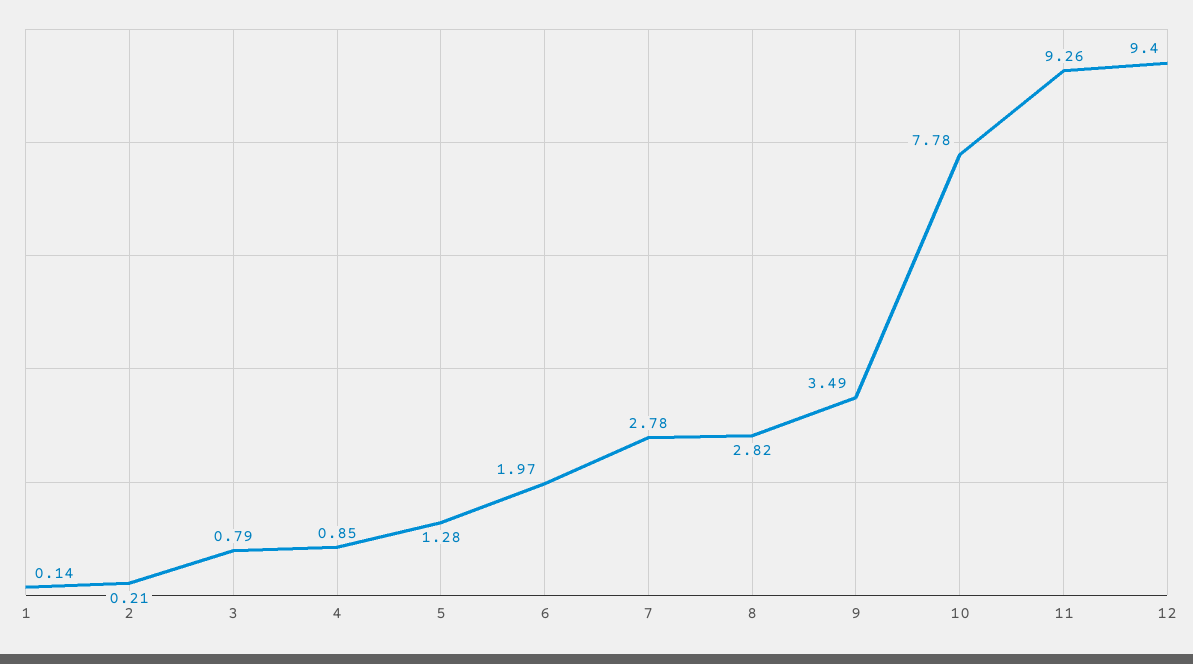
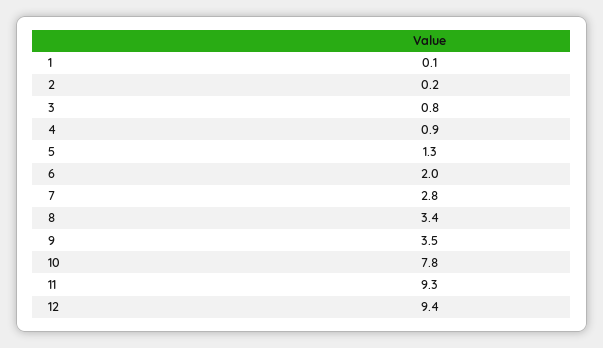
  {
    "1": 0.14,
    "2": 0.21,
    "3": 0.79,
    "4": 0.85,
    "5": 1.28,
    "6": 1.97,
    "7": 2.78,
-   "8": 2.82,
+   "8": 3.4,
    "9": 3.49,
    "10": 7.78,
    "11": 9.26,
    "12": 9.4
  }

